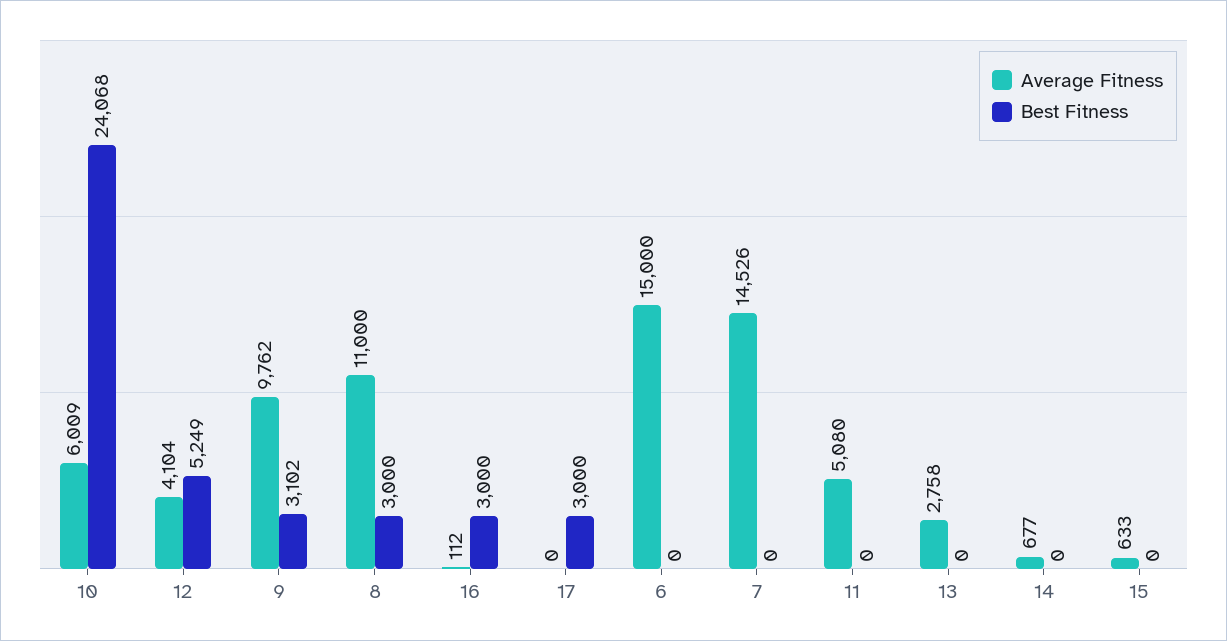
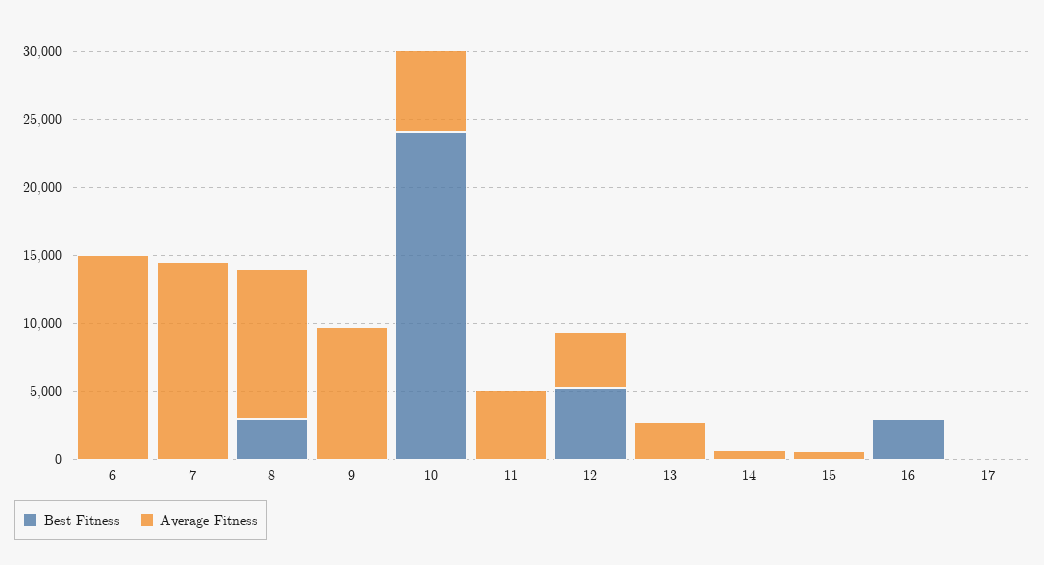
  {
    "Average Fitness": {
      "10": 6009,
      "12": 4104,
      "9": 9762,
      "8": 11000,
      "16": 112,
      "17": 0,
      "6": 15000,
      "7": 14526,
      "11": 5080,
      "13": 2758,
      "14": 677,
      "15": 633
    },
    "Best Fitness": {
      "10": 24068,
      "12": 5249,
-     "9": 3102,
+     "9": 0,
      "8": 3000,
      "16": 3000,
-     "17": 3000,
+     "17": 0,
      "6": 0,
      "7": 0,
      "11": 0,
      "13": 0,
      "14": 0,
      "15": 0
    }
  }

